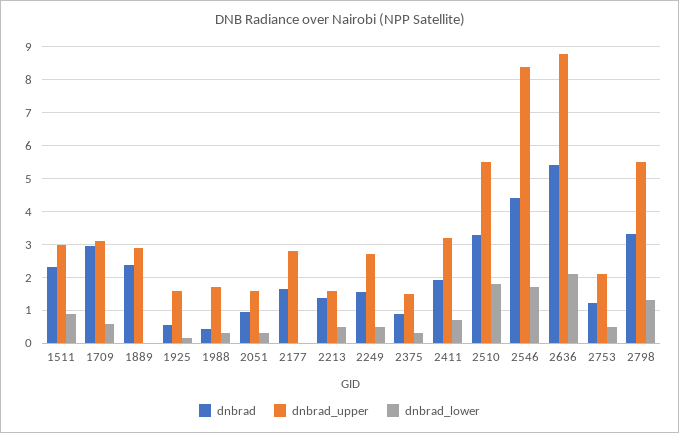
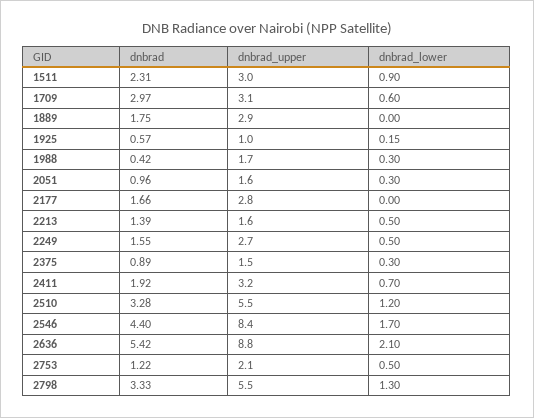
  {
    "dnbrad": {
      "1511": 2.31,
      "1709": 2.97,
-     "1889": 2.4,
+     "1889": 1.75,
      "1925": 0.57,
      "1988": 0.42,
      "2051": 0.96,
      "2177": 1.66,
      "2213": 1.39,
      "2249": 1.55,
      "2375": 0.89,
      "2411": 1.92,
      "2510": 3.28,
      "2546": 4.4,
      "2636": 5.42,
      "2753": 1.22,
      "2798": 3.33
    },
    "dnbrad_upper": {
      "1511": 3,
      "1709": 3.1,
      "1889": 2.9,
-     "1925": 1.6,
+     "1925": 1,
      "1988": 1.7,
      "2051": 1.6,
      "2177": 2.8,
      "2213": 1.6,
      "2249": 2.7,
      "2375": 1.5,
      "2411": 3.2,
      "2510": 5.5,
      "2546": 8.4,
      "2636": 8.8,
      "2753": 2.1,
      "2798": 5.5
    },
    "dnbrad_lower": {
      "1511": 0.9,
      "1709": 0.6,
      "1889": 0,
      "1925": 0.15,
      "1988": 0.3,
      "2051": 0.3,
      "2177": 0,
      "2213": 0.5,
      "2249": 0.5,
      "2375": 0.3,
      "2411": 0.7,
-     "2510": 1.8,
+     "2510": 1.2,
      "2546": 1.7,
      "2636": 2.1,
      "2753": 0.5,
      "2798": 1.3
    }
  }

